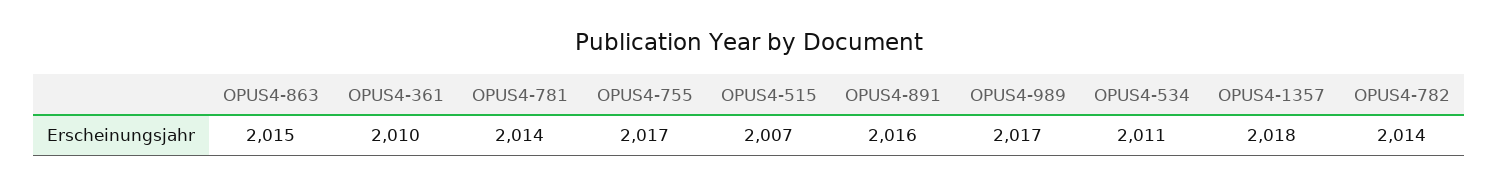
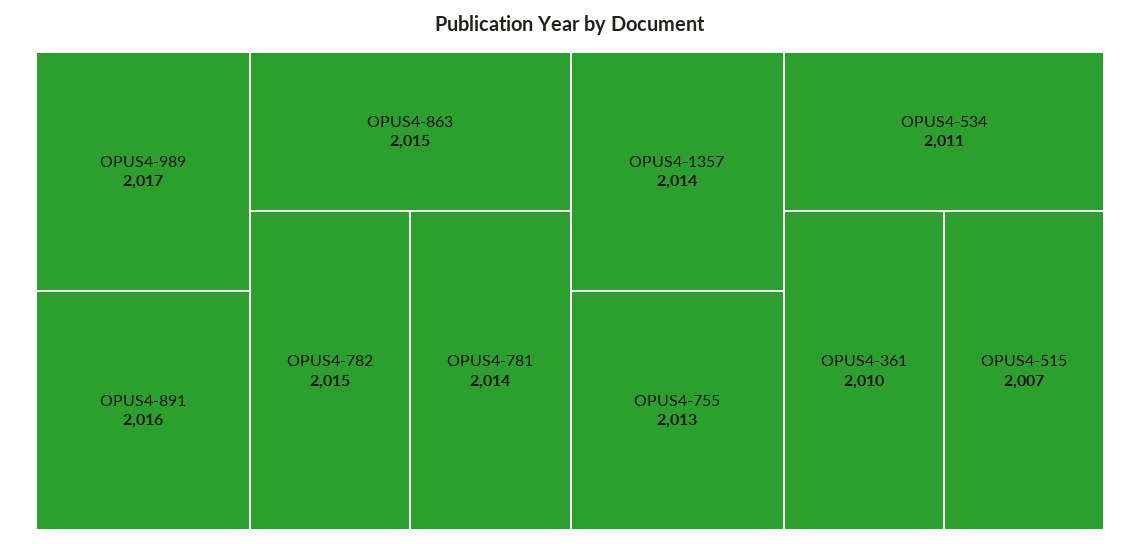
  {
    "OPUS4-863": 2015,
    "OPUS4-361": 2010,
    "OPUS4-781": 2014,
-   "OPUS4-755": 2017,
+   "OPUS4-755": 2013,
    "OPUS4-515": 2007,
    "OPUS4-891": 2016,
    "OPUS4-989": 2017,
    "OPUS4-534": 2011,
-   "OPUS4-1357": 2018,
+   "OPUS4-1357": 2014,
-   "OPUS4-782": 2014
+   "OPUS4-782": 2015
  }

